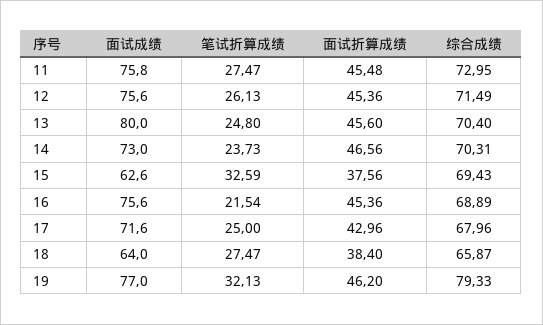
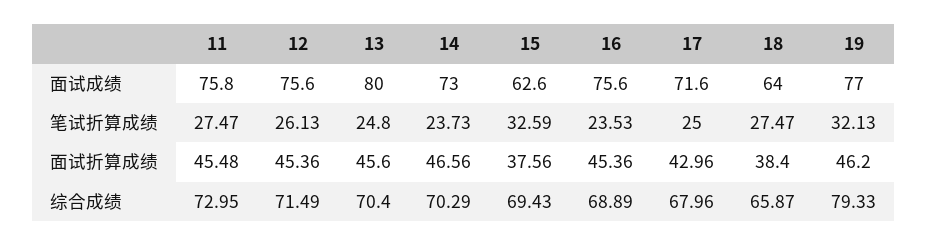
  {
    "面试成绩": {
      "11": 75.8,
      "12": 75.6,
      "13": 80,
      "14": 73,
      "15": 62.6,
      "16": 75.6,
      "17": 71.6,
      "18": 64,
      "19": 77
    },
    "笔试折算成绩": {
      "11": 27.47,
      "12": 26.13,
      "13": 24.8,
      "14": 23.73,
      "15": 32.59,
-     "16": 21.54,
+     "16": 23.53,
      "17": 25,
      "18": 27.47,
      "19": 32.13
    },
    "面试折算成绩": {
      "11": 45.48,
      "12": 45.36,
      "13": 45.6,
      "14": 46.56,
      "15": 37.56,
      "16": 45.36,
      "17": 42.96,
      "18": 38.4,
      "19": 46.2
    },
    "综合成绩": {
      "11": 72.95,
      "12": 71.49,
      "13": 70.4,
-     "14": 70.31,
+     "14": 70.29,
      "15": 69.43,
      "16": 68.89,
      "17": 67.96,
      "18": 65.87,
      "19": 79.33
    }
  }

